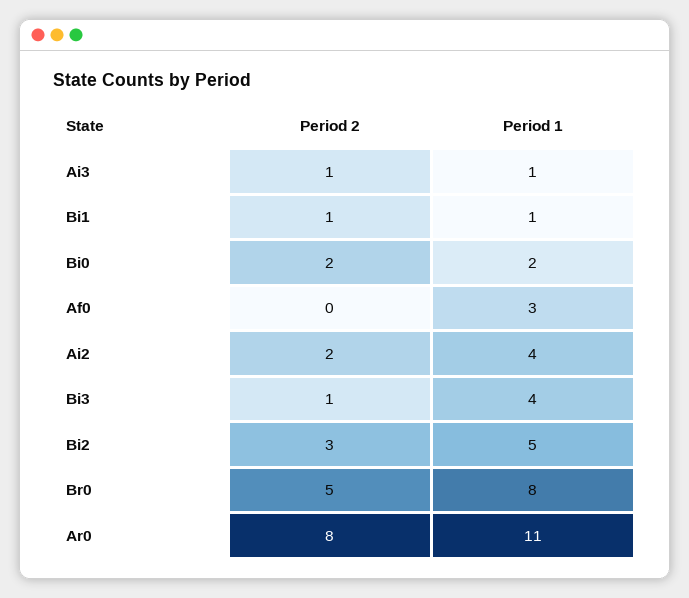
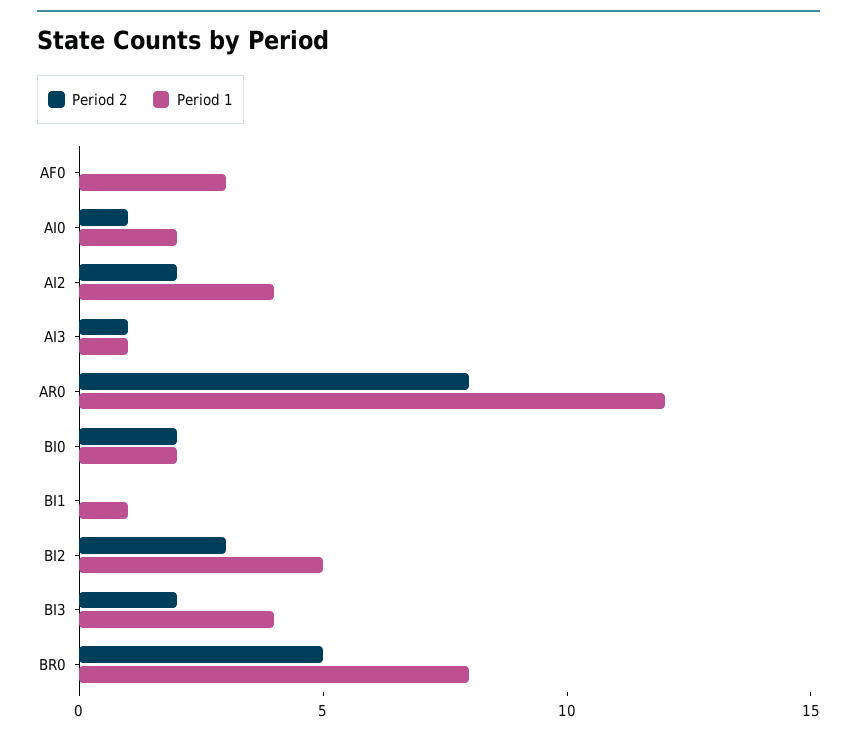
  {
    "Period 2": {
      "Ai3": 1,
-     "Bi1": 1,
+     "Bi1": 0,
      "Bi0": 2,
      "Af0": 0,
      "Ai2": 2,
-     "Bi3": 1,
+     "Bi3": 2,
      "Bi2": 3,
      "Br0": 5,
-     "Ar0": 8
+     "Ar0": 8,
+     "AI0": 1
    },
    "Period 1": {
      "Ai3": 1,
      "Bi1": 1,
      "Bi0": 2,
      "Af0": 3,
      "Ai2": 4,
      "Bi3": 4,
      "Bi2": 5,
      "Br0": 8,
-     "Ar0": 11
+     "Ar0": 12,
+     "AI0": 2
    }
  }

